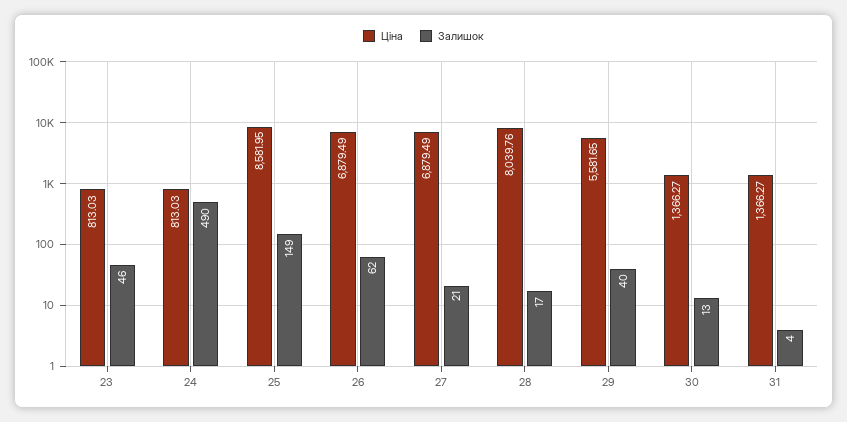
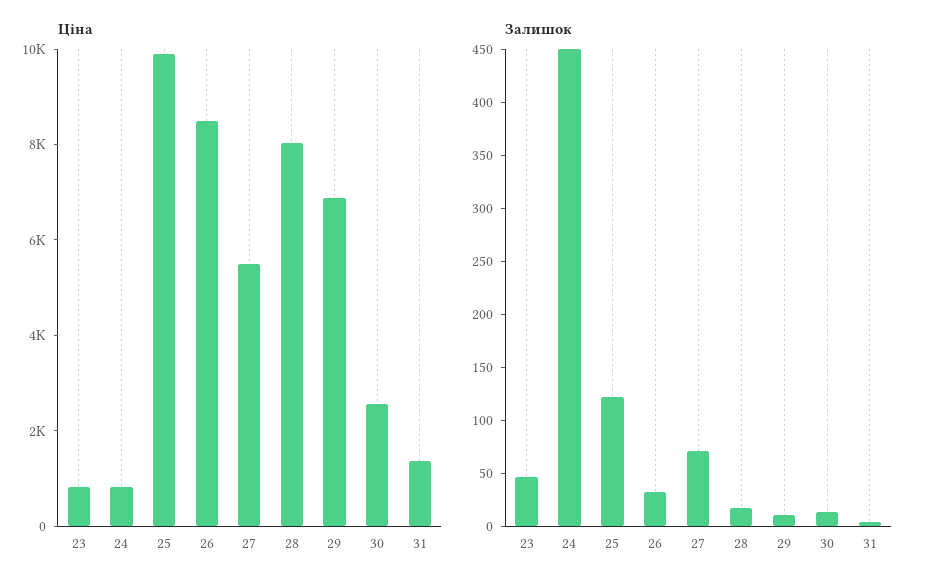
  {
    "Ціна": {
      "23": 813.03,
      "24": 813.03,
-     "25": 8581.95,
+     "25": 10000,
-     "26": 6879.49,
+     "26": 8500,
-     "27": 6879.49,
+     "27": 5500,
      "28": 8039.76,
-     "29": 5581.65,
+     "29": 7000,
-     "30": 1366.27,
+     "30": 2500,
      "31": 1366.27
    },
    "Залишок": {
      "23": 46,
-     "24": 490,
+     "24": 450,
-     "25": 149,
+     "25": 120,
-     "26": 62,
+     "26": 30,
-     "27": 21,
+     "27": 70,
      "28": 17,
-     "29": 40,
+     "29": 10,
      "30": 13,
      "31": 4
    }
  }

